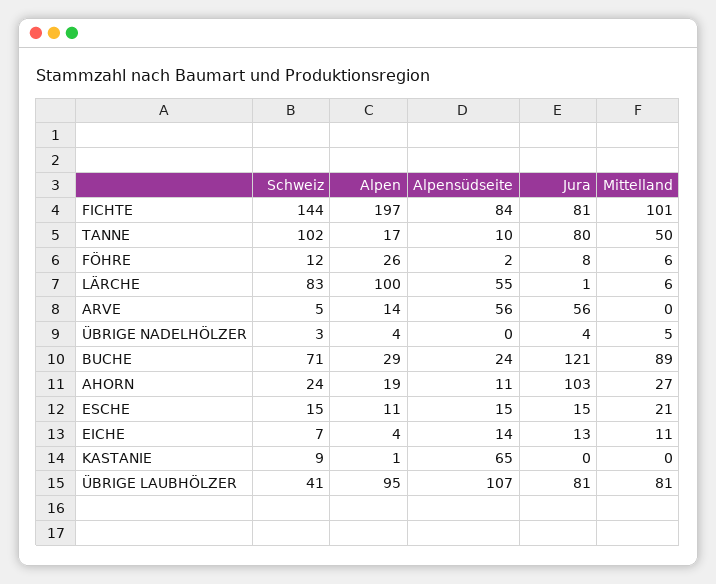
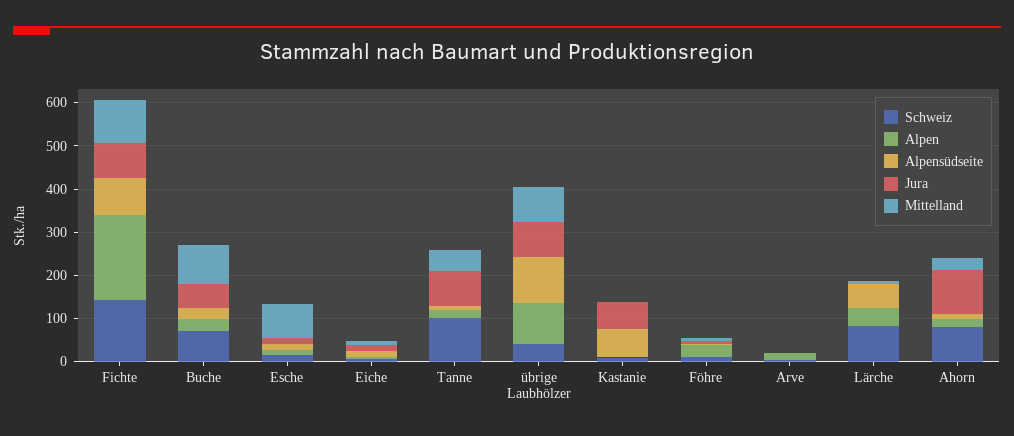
  {
    "Schweiz": {
      "FICHTE": 144,
      "TANNE": 102,
      "FÖHRE": 12,
      "LÄRCHE": 83,
      "ARVE": 5,
-     "ÜBRIGE NADELHÖLZER": 3,
      "BUCHE": 71,
-     "AHORN": 24,
+     "AHORN": 80,
      "ESCHE": 15,
      "EICHE": 7,
      "KASTANIE": 9,
      "ÜBRIGE LAUBHÖLZER": 41
    },
    "Alpen": {
      "FICHTE": 197,
      "TANNE": 17,
      "FÖHRE": 26,
-     "LÄRCHE": 100,
+     "LÄRCHE": 40,
      "ARVE": 14,
-     "ÜBRIGE NADELHÖLZER": 4,
      "BUCHE": 29,
      "AHORN": 19,
      "ESCHE": 11,
      "EICHE": 4,
      "KASTANIE": 1,
      "ÜBRIGE LAUBHÖLZER": 95
    },
    "Alpensüdseite": {
      "FICHTE": 84,
      "TANNE": 10,
      "FÖHRE": 2,
      "LÄRCHE": 55,
-     "ARVE": 56,
+     "ARVE": 0,
-     "ÜBRIGE NADELHÖLZER": 0,
      "BUCHE": 24,
      "AHORN": 11,
      "ESCHE": 15,
      "EICHE": 14,
      "KASTANIE": 65,
      "ÜBRIGE LAUBHÖLZER": 107
    },
    "Jura": {
      "FICHTE": 81,
      "TANNE": 80,
      "FÖHRE": 8,
      "LÄRCHE": 1,
-     "ARVE": 56,
+     "ARVE": 0,
-     "ÜBRIGE NADELHÖLZER": 4,
-     "BUCHE": 121,
+     "BUCHE": 60,
      "AHORN": 103,
      "ESCHE": 15,
      "EICHE": 13,
-     "KASTANIE": 0,
+     "KASTANIE": 60,
      "ÜBRIGE LAUBHÖLZER": 81
    },
    "Mittelland": {
      "FICHTE": 101,
      "TANNE": 50,
      "FÖHRE": 6,
      "LÄRCHE": 6,
      "ARVE": 0,
-     "ÜBRIGE NADELHÖLZER": 5,
      "BUCHE": 89,
      "AHORN": 27,
-     "ESCHE": 21,
+     "ESCHE": 80,
      "EICHE": 11,
      "KASTANIE": 0,
      "ÜBRIGE LAUBHÖLZER": 81
    }
  }

